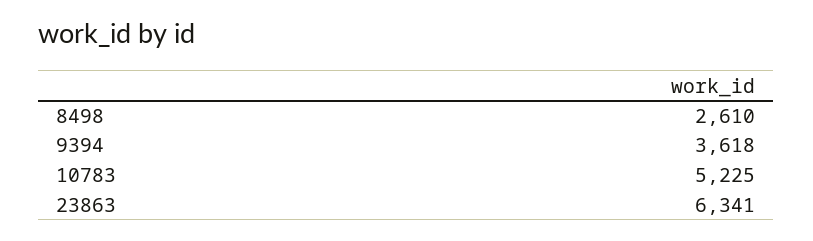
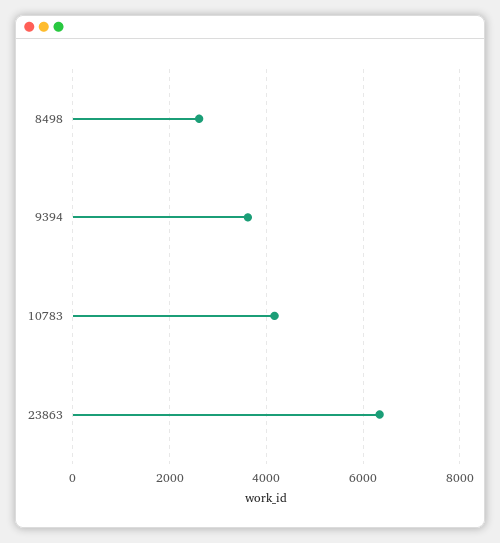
  {
    "8498": 2610,
    "9394": 3618,
-   "10783": 5225,
+   "10783": 4200,
    "23863": 6341
  }

